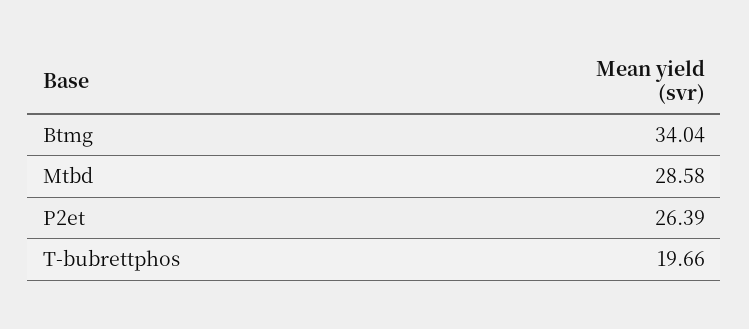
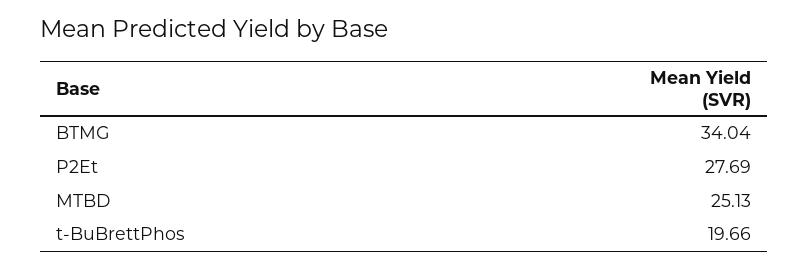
  {
    "Btmg": 34.04,
-   "Mtbd": 28.58,
+   "Mtbd": 25.13,
-   "P2et": 26.39,
+   "P2et": 27.69,
    "T-bubrettphos": 19.66
  }

